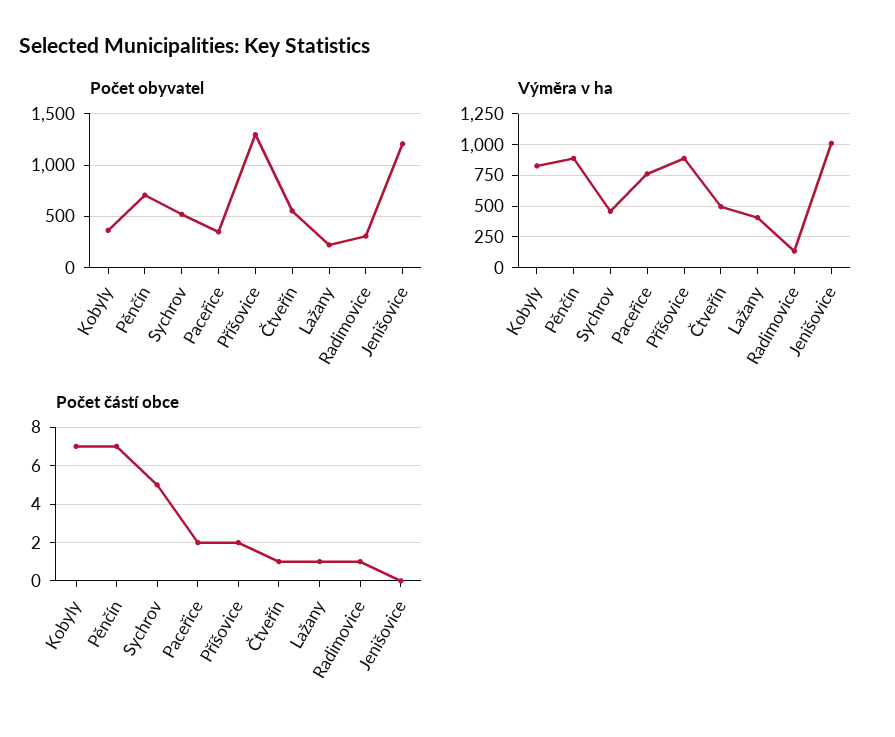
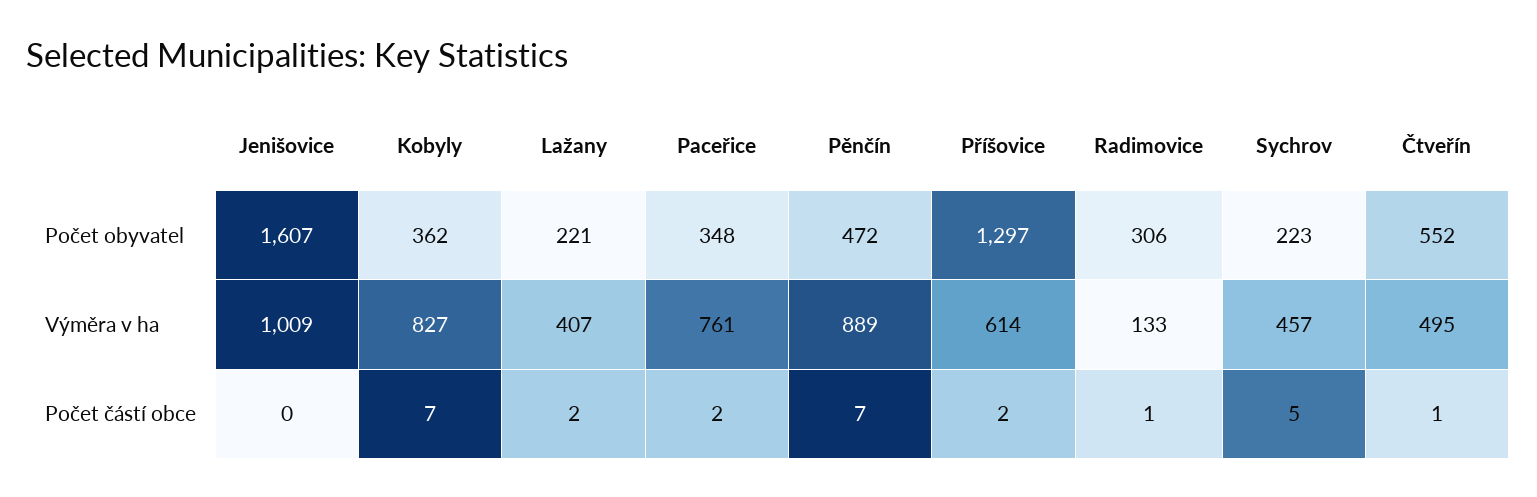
  {
    "Počet obyvatel": {
      "Kobyly": 362,
-     "Pěnčín": 700,
+     "Pěnčín": 472,
-     "Sychrov": 500,
+     "Sychrov": 223,
      "Paceřice": 348,
      "Příšovice": 1297,
      "Čtveřín": 552,
      "Lažany": 221,
      "Radimovice": 306,
-     "Jenišovice": 1200
+     "Jenišovice": 1607
    },
    "Výměra v ha": {
      "Kobyly": 827,
      "Pěnčín": 889,
      "Sychrov": 457,
      "Paceřice": 761,
-     "Příšovice": 900,
+     "Příšovice": 614,
      "Čtveřín": 495,
      "Lažany": 407,
      "Radimovice": 133,
      "Jenišovice": 1009
    },
    "Počet částí obce": {
      "Kobyly": 7,
      "Pěnčín": 7,
      "Sychrov": 5,
      "Paceřice": 2,
      "Příšovice": 2,
      "Čtveřín": 1,
-     "Lažany": 1,
+     "Lažany": 2,
      "Radimovice": 1,
      "Jenišovice": 0
    }
  }

